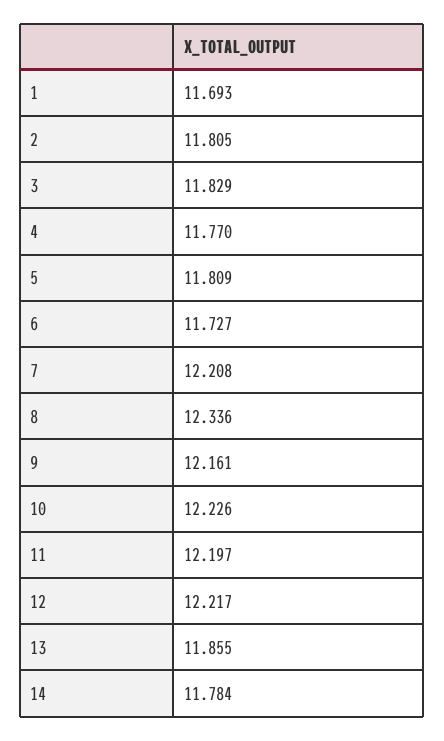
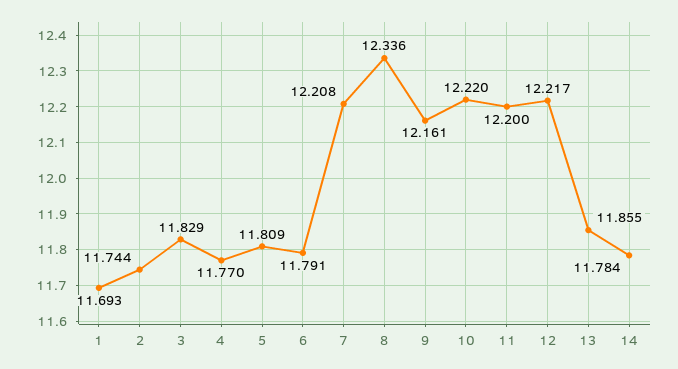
  {
    "1": 11.693,
-   "2": 11.805,
+   "2": 11.744,
    "3": 11.829,
    "4": 11.77,
    "5": 11.809,
-   "6": 11.727,
+   "6": 11.791,
    "7": 12.208,
    "8": 12.336,
    "9": 12.161,
-   "10": 12.226,
+   "10": 12.22,
-   "11": 12.197,
+   "11": 12.2,
    "12": 12.217,
    "13": 11.855,
    "14": 11.784
  }

